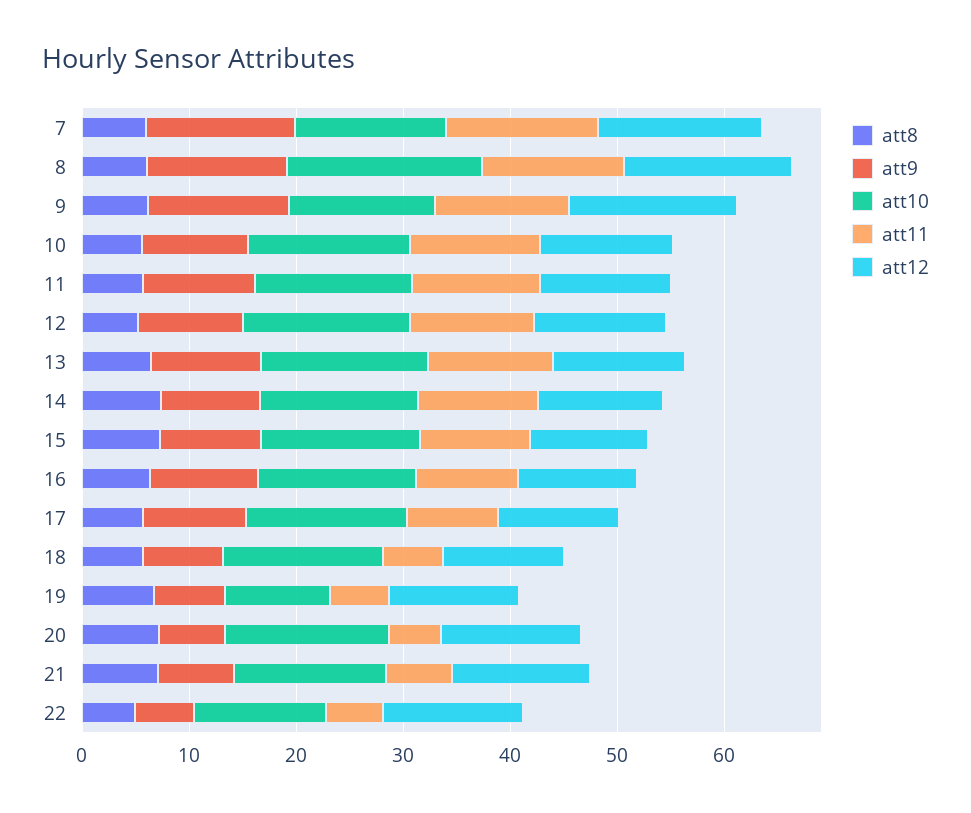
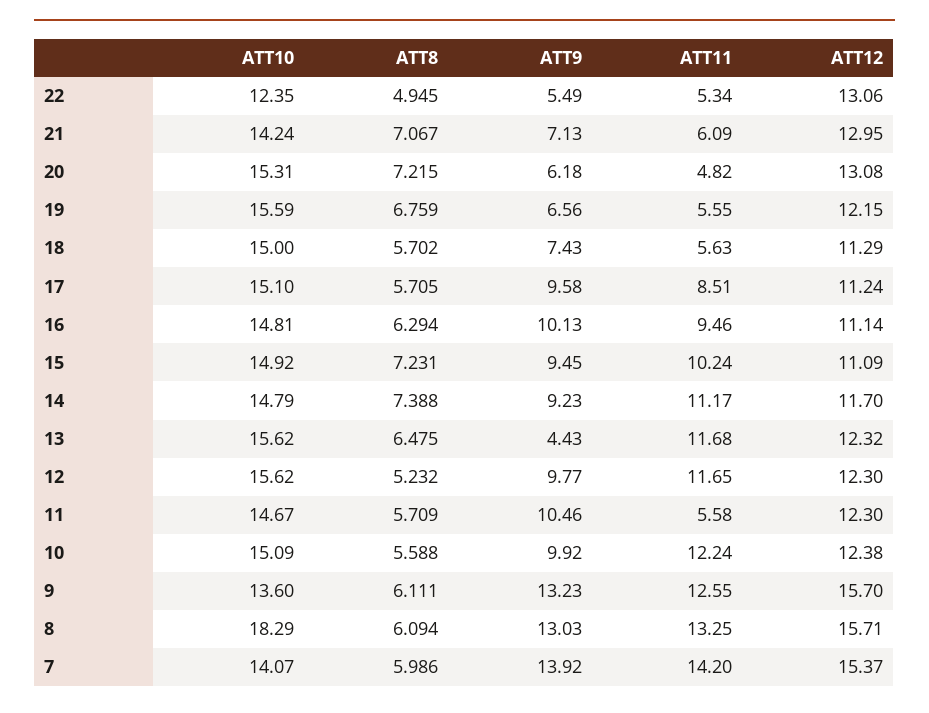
  {
    "att8": {
      "7": 5.986,
      "8": 6.094,
      "9": 6.111,
      "10": 5.588,
      "11": 5.709,
      "12": 5.232,
      "13": 6.475,
      "14": 7.388,
      "15": 7.231,
      "16": 6.294,
      "17": 5.705,
      "18": 5.702,
      "19": 6.759,
      "20": 7.215,
      "21": 7.067,
      "22": 4.945
    },
    "att9": {
      "7": 13.92,
      "8": 13.03,
      "9": 13.23,
      "10": 9.92,
      "11": 10.46,
      "12": 9.77,
-     "13": 10,
+     "13": 4.43,
      "14": 9.23,
      "15": 9.45,
      "16": 10.13,
      "17": 9.58,
      "18": 7.43,
      "19": 6.56,
      "20": 6.18,
      "21": 7.13,
      "22": 5.49
    },
    "att10": {
      "7": 14.07,
      "8": 18.29,
      "9": 13.6,
      "10": 15.09,
      "11": 14.67,
      "12": 15.62,
      "13": 15.62,
      "14": 14.79,
      "15": 14.92,
      "16": 14.81,
      "17": 15.1,
      "18": 15,
-     "19": 10,
+     "19": 15.59,
      "20": 15.31,
      "21": 14.24,
      "22": 12.35
    },
    "att11": {
      "7": 14.2,
      "8": 13.25,
      "9": 12.55,
      "10": 12.24,
-     "11": 12,
+     "11": 5.58,
      "12": 11.65,
      "13": 11.68,
      "14": 11.17,
      "15": 10.24,
      "16": 9.46,
      "17": 8.51,
      "18": 5.63,
      "19": 5.55,
      "20": 4.82,
      "21": 6.09,
      "22": 5.34
    },
    "att12": {
      "7": 15.37,
      "8": 15.71,
      "9": 15.7,
      "10": 12.38,
      "11": 12.3,
      "12": 12.3,
      "13": 12.32,
      "14": 11.7,
      "15": 11.09,
      "16": 11.14,
      "17": 11.24,
      "18": 11.29,
      "19": 12.15,
      "20": 13.08,
      "21": 12.95,
      "22": 13.06
    }
  }

